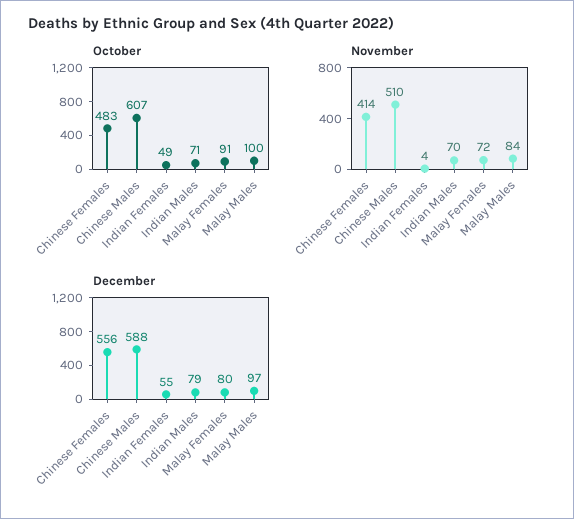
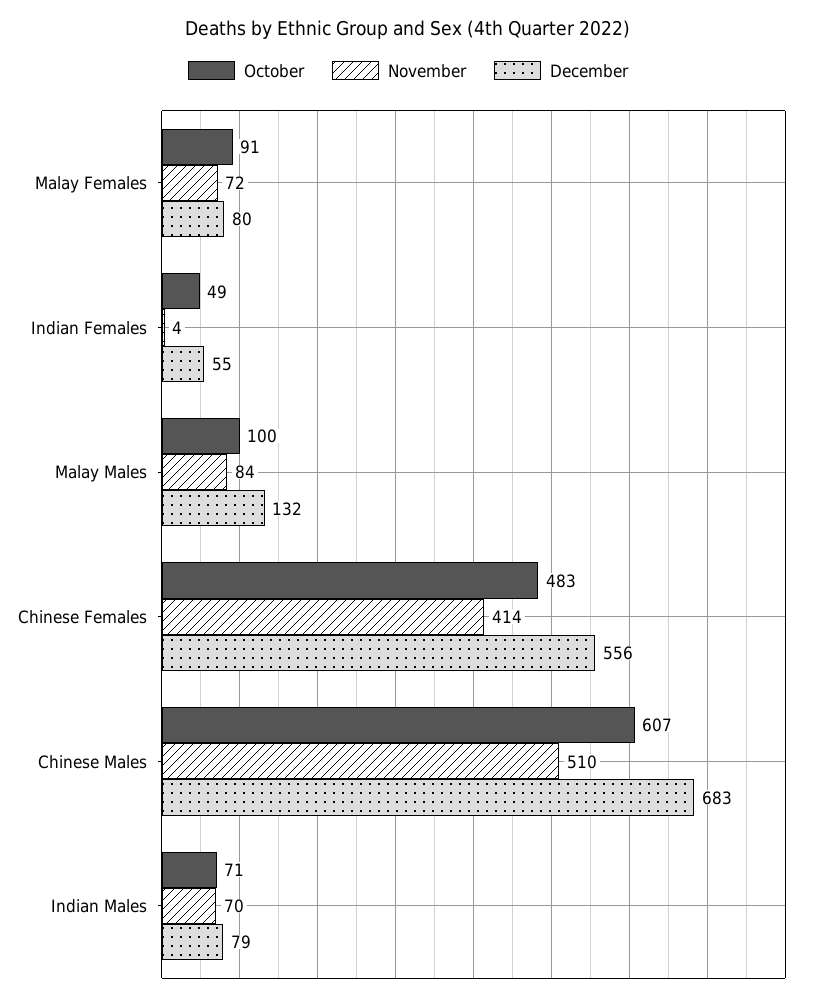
  {
    "October": {
      "Chinese Females": 483,
      "Chinese Males": 607,
      "Indian Females": 49,
      "Indian Males": 71,
      "Malay Females": 91,
      "Malay Males": 100
    },
    "November": {
      "Chinese Females": 414,
      "Chinese Males": 510,
      "Indian Females": 4,
      "Indian Males": 70,
      "Malay Females": 72,
      "Malay Males": 84
    },
    "December": {
      "Chinese Females": 556,
-     "Chinese Males": 588,
+     "Chinese Males": 683,
      "Indian Females": 55,
      "Indian Males": 79,
      "Malay Females": 80,
-     "Malay Males": 97
+     "Malay Males": 132
    }
  }

